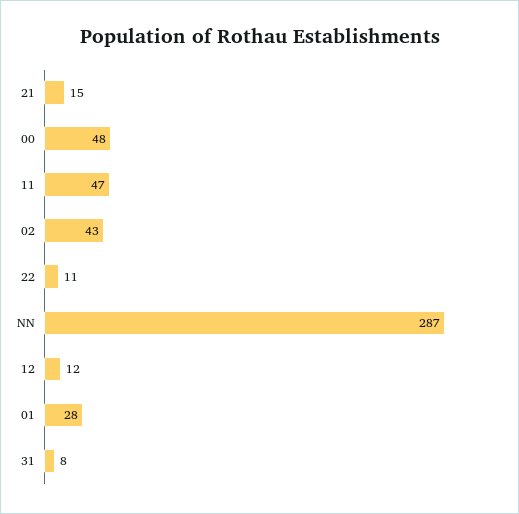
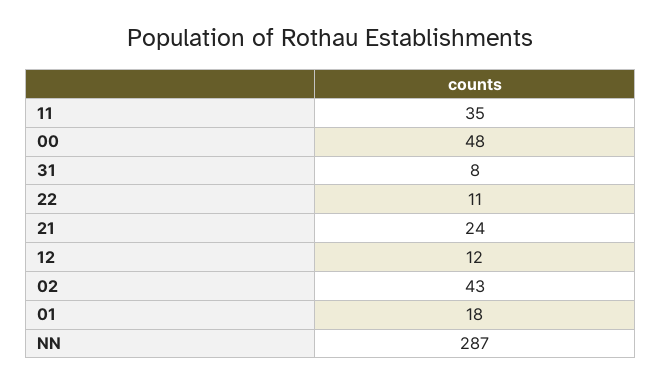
  {
-   "21": 15,
+   "21": 24,
    "00": 48,
-   "11": 47,
+   "11": 35,
    "02": 43,
    "22": 11,
    "NN": 287,
    "12": 12,
-   "01": 28,
+   "01": 18,
    "31": 8
  }

